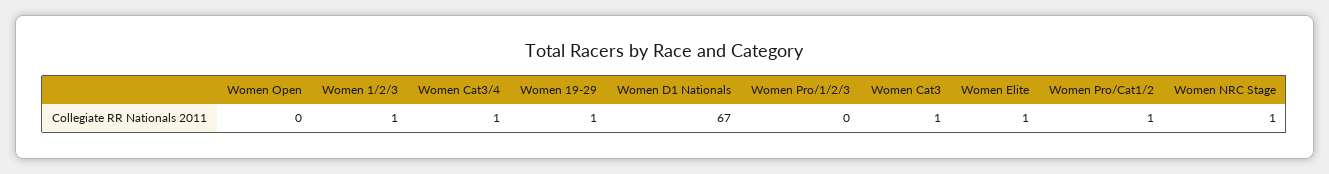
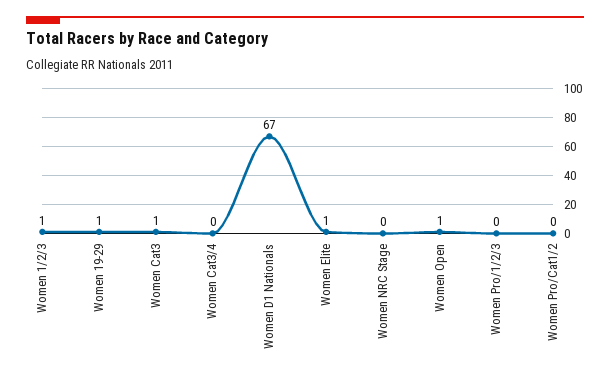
  {
-   "Women Open": 0,
+   "Women Open": 1,
    "Women 1/2/3": 1,
-   "Women Cat3/4": 1,
+   "Women Cat3/4": 0,
    "Women 19-29": 1,
    "Women D1 Nationals": 67,
    "Women Pro/1/2/3": 0,
    "Women Cat3": 1,
    "Women Elite": 1,
-   "Women Pro/Cat1/2": 1,
+   "Women Pro/Cat1/2": 0,
-   "Women NRC Stage": 1
+   "Women NRC Stage": 0
  }

